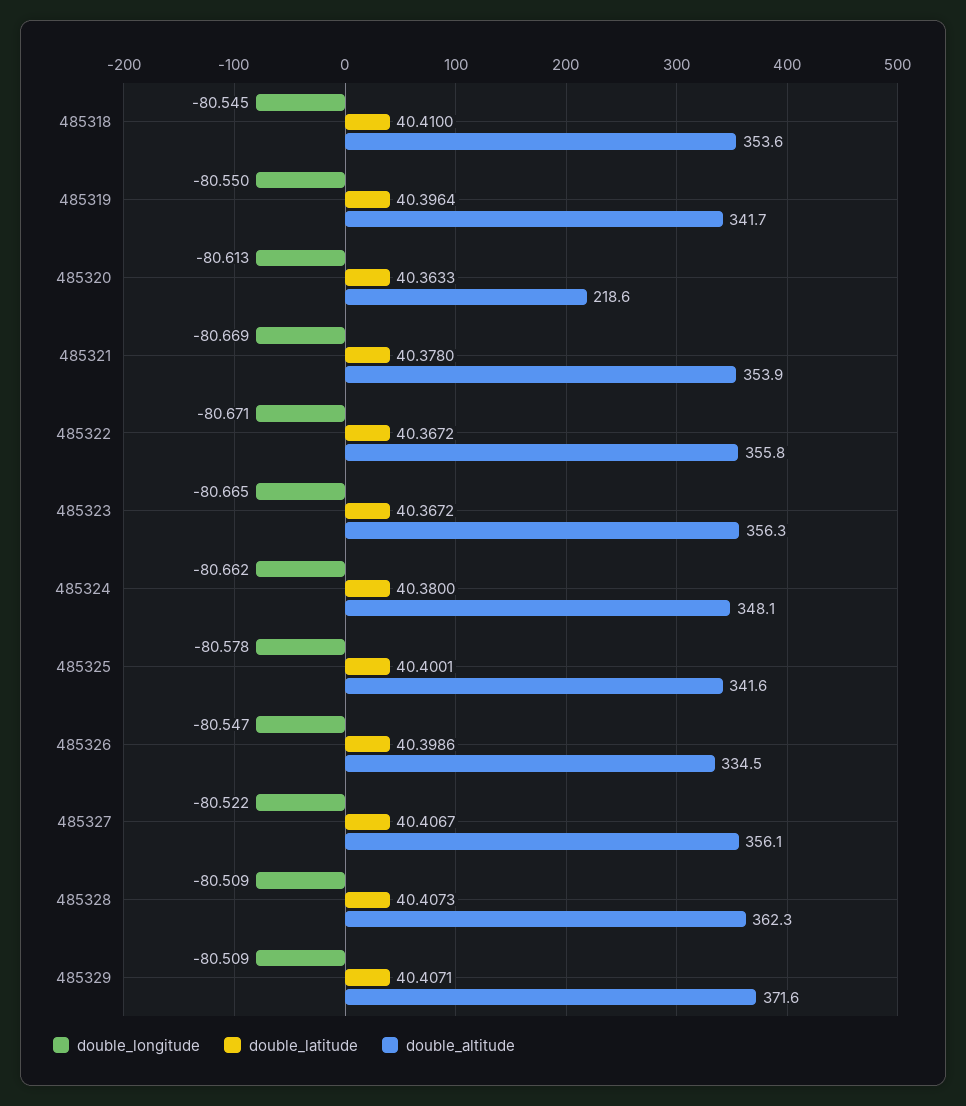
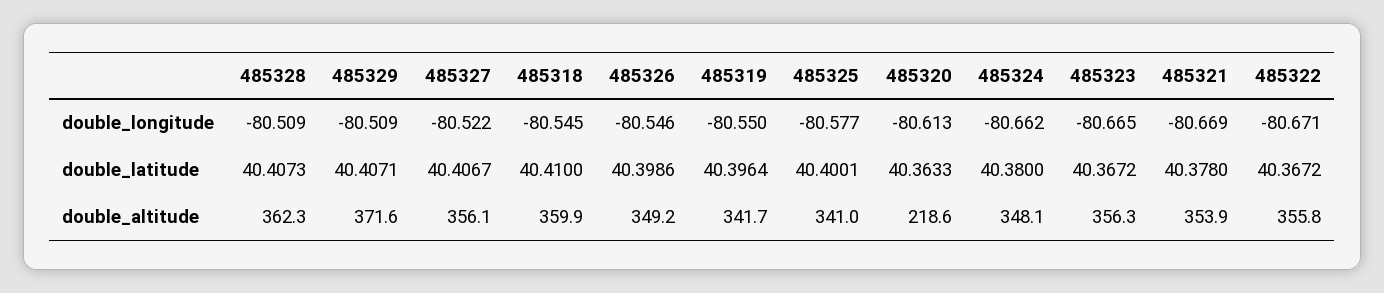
  {
    "double_longitude": {
      "485318": -80.545,
      "485319": -80.55,
      "485320": -80.613,
      "485321": -80.669,
      "485322": -80.671,
      "485323": -80.665,
      "485324": -80.662,
-     "485325": -80.578,
+     "485325": -80.577,
-     "485326": -80.547,
+     "485326": -80.546,
      "485327": -80.522,
      "485328": -80.509,
      "485329": -80.509
    },
    "double_latitude": {
      "485318": 40.41,
      "485319": 40.3964,
      "485320": 40.3633,
      "485321": 40.378,
      "485322": 40.3672,
      "485323": 40.3672,
      "485324": 40.38,
      "485325": 40.4001,
      "485326": 40.3986,
      "485327": 40.4067,
      "485328": 40.4073,
      "485329": 40.4071
    },
    "double_altitude": {
-     "485318": 353.6,
+     "485318": 359.9,
      "485319": 341.7,
      "485320": 218.6,
      "485321": 353.9,
      "485322": 355.8,
      "485323": 356.3,
      "485324": 348.1,
-     "485325": 341.6,
+     "485325": 341,
-     "485326": 334.5,
+     "485326": 349.2,
      "485327": 356.1,
      "485328": 362.3,
      "485329": 371.6
    }
  }

